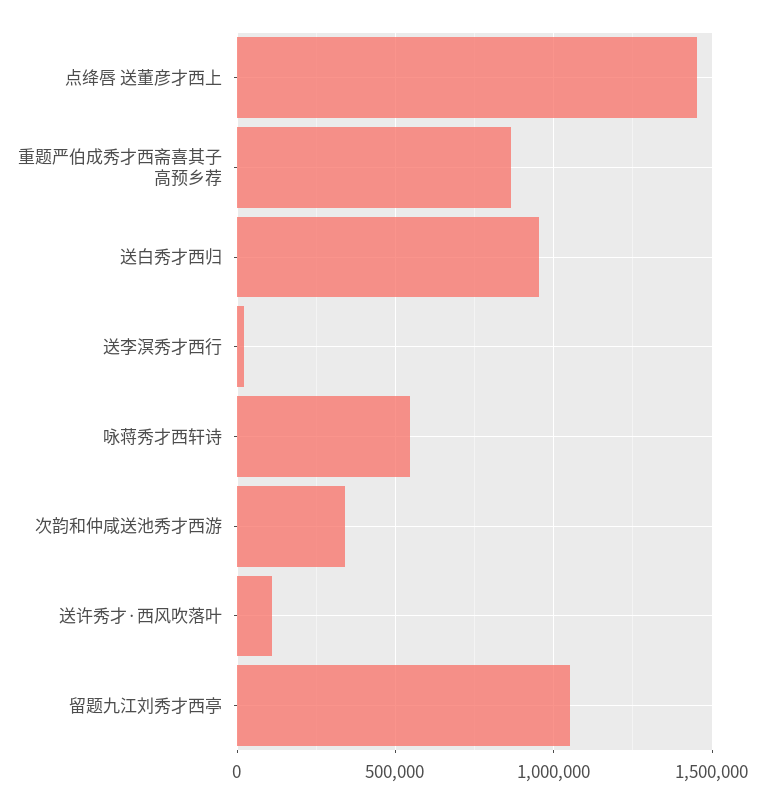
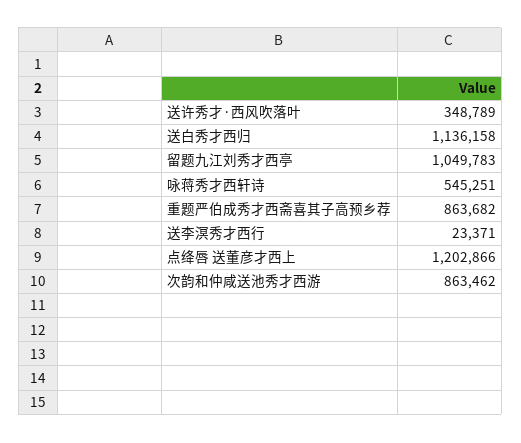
  {
-   "点绛唇 送董彦才西上": 1450000,
+   "点绛唇 送董彦才西上": 1202866,
    "重题严伯成秀才西斋喜其子高预乡荐": 863682,
-   "送白秀才西归": 950000,
+   "送白秀才西归": 1136158,
    "送李溟秀才西行": 23371,
    "咏蒋秀才西轩诗": 545251,
-   "次韵和仲咸送池秀才西游": 350000,
+   "次韵和仲咸送池秀才西游": 863462,
-   "送许秀才·西风吹落叶": 100000,
+   "送许秀才·西风吹落叶": 348789,
    "留题九江刘秀才西亭": 1049783
  }

